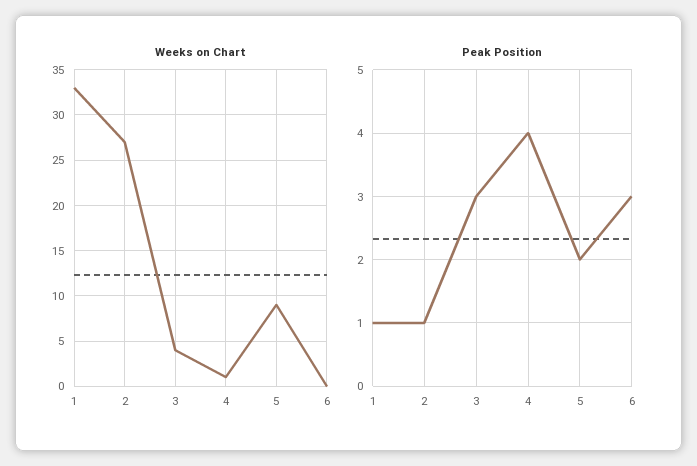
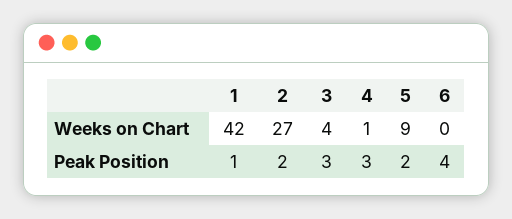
  {
    "Weeks on Chart": {
-     "1": 33,
+     "1": 42,
      "2": 27,
      "3": 4,
      "4": 1,
      "5": 9,
      "6": 0
    },
    "Peak Position": {
      "1": 1,
-     "2": 1,
+     "2": 2,
      "3": 3,
-     "4": 4,
+     "4": 3,
      "5": 2,
-     "6": 3
+     "6": 4
    }
  }

